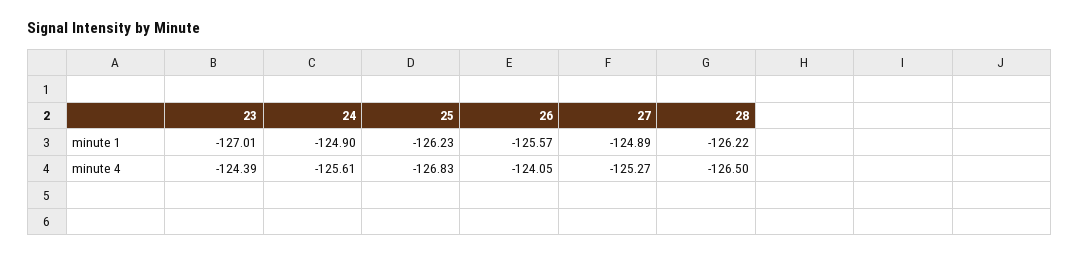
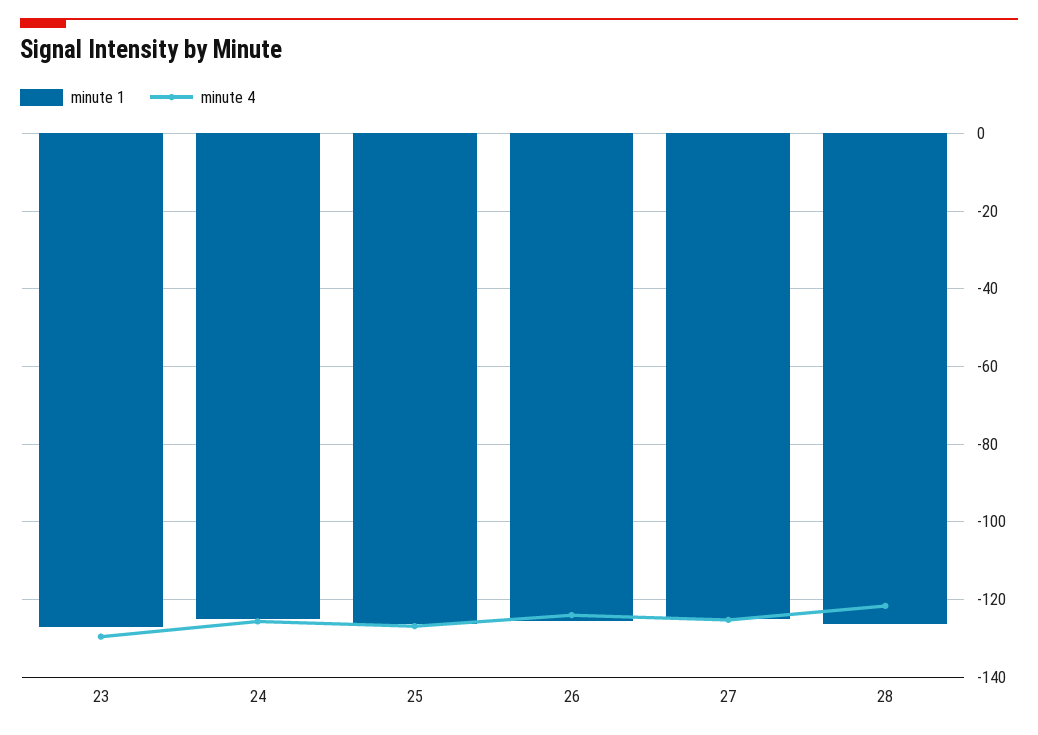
  {
    "minute 1": {
      "23": -127.01,
      "24": -124.9,
      "25": -126.23,
      "26": -125.57,
      "27": -124.89,
      "28": -126.22
    },
    "minute 4": {
-     "23": -124.39,
+     "23": -130,
      "24": -125.61,
      "25": -126.83,
      "26": -124.05,
      "27": -125.27,
-     "28": -126.5
+     "28": -122
    }
  }

